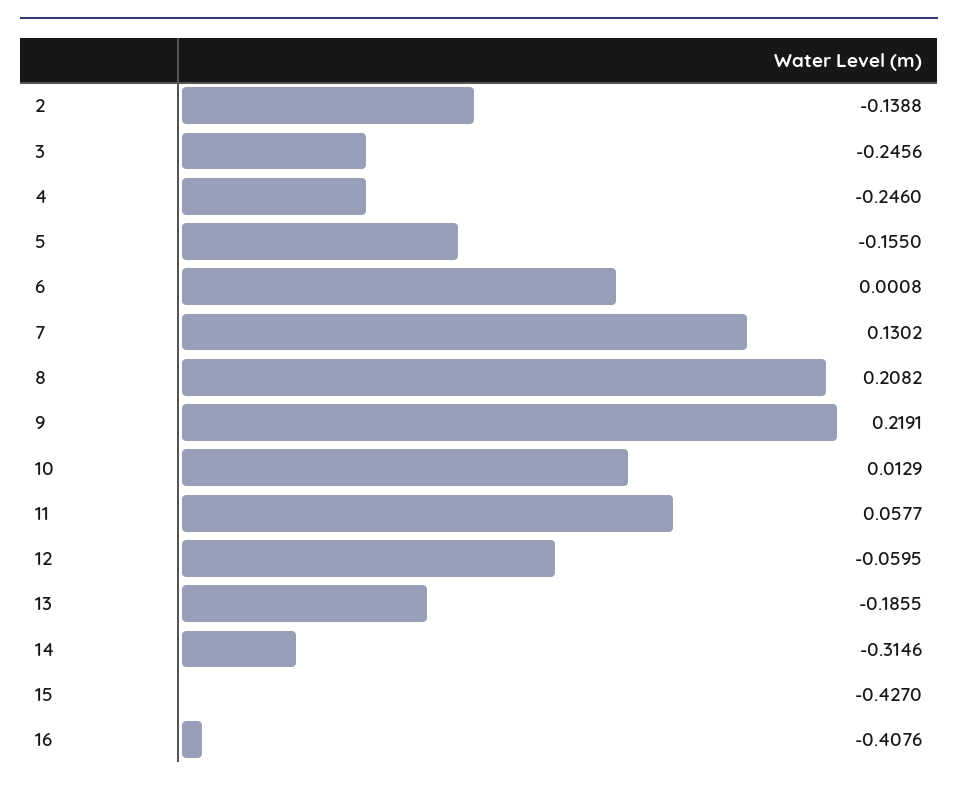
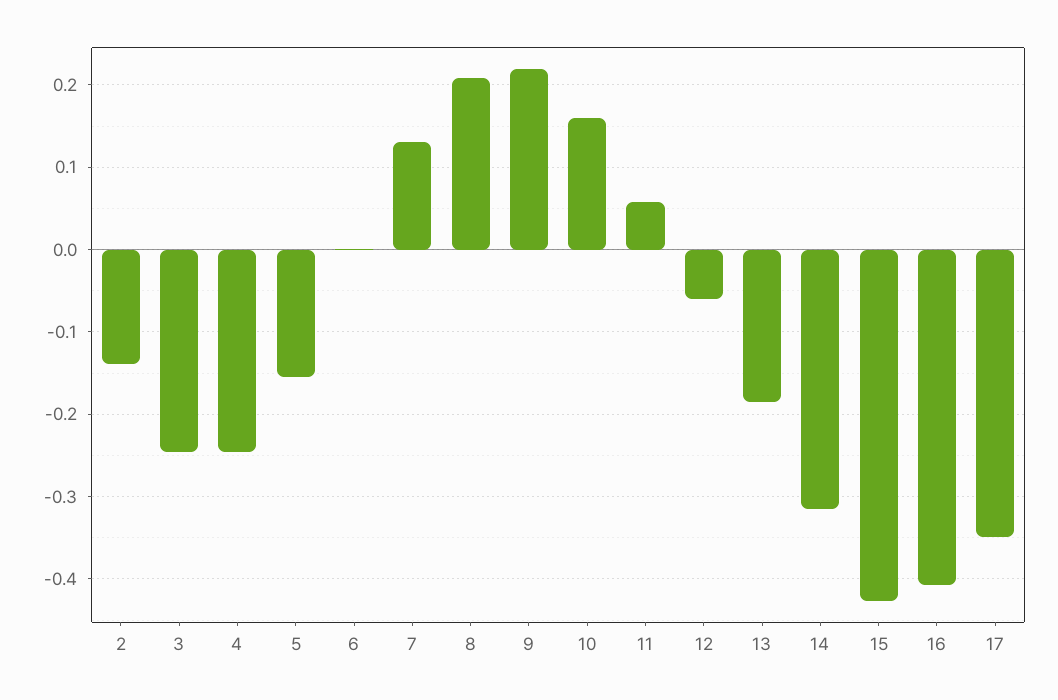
  {
    "2": -0.1388,
    "3": -0.2456,
    "4": -0.246,
    "5": -0.155,
    "6": 0.0008,
    "7": 0.1302,
    "8": 0.2082,
    "9": 0.2191,
-   "10": 0.0129,
+   "10": 0.16,
    "11": 0.0577,
    "12": -0.0595,
    "13": -0.1855,
    "14": -0.3146,
    "15": -0.427,
-   "16": -0.4076
+   "16": -0.4076,
+   "17": -0.35
  }

